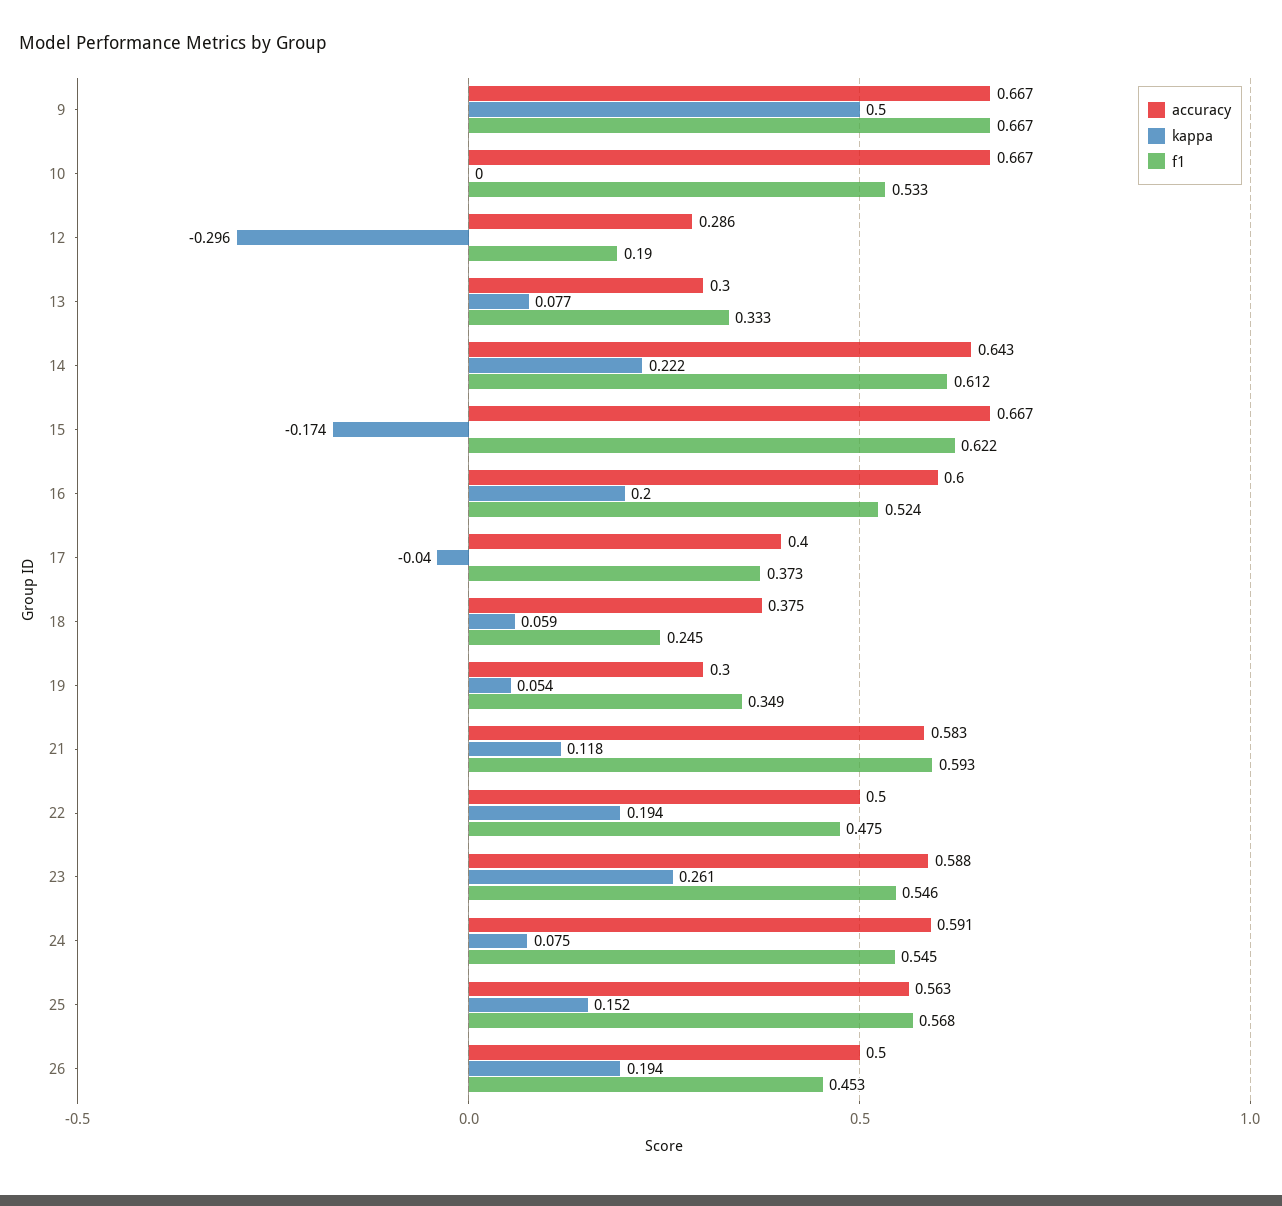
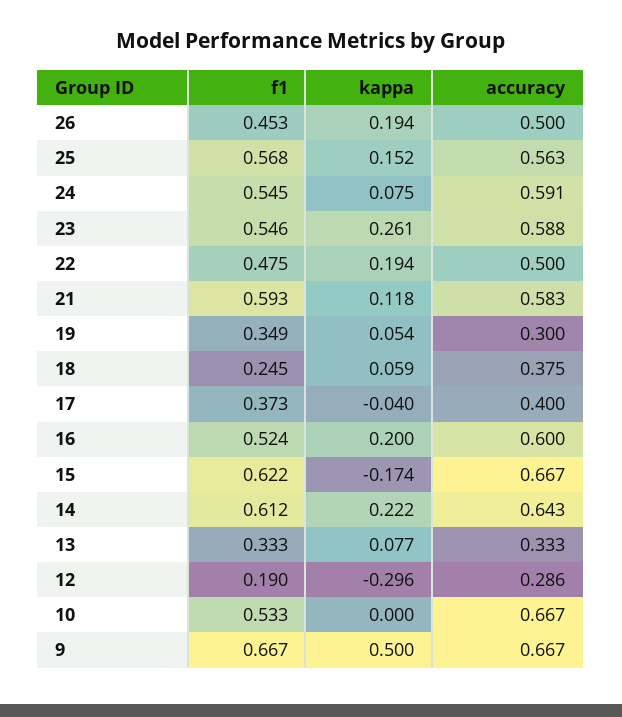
  {
    "accuracy": {
      "9": 0.667,
      "10": 0.667,
      "12": 0.286,
-     "13": 0.3,
+     "13": 0.333,
      "14": 0.643,
      "15": 0.667,
      "16": 0.6,
      "17": 0.4,
      "18": 0.375,
      "19": 0.3,
      "21": 0.583,
      "22": 0.5,
      "23": 0.588,
      "24": 0.591,
      "25": 0.563,
      "26": 0.5
    },
    "kappa": {
      "9": 0.5,
      "10": 0,
      "12": -0.296,
      "13": 0.077,
      "14": 0.222,
      "15": -0.174,
      "16": 0.2,
      "17": -0.04,
      "18": 0.059,
      "19": 0.054,
      "21": 0.118,
      "22": 0.194,
      "23": 0.261,
      "24": 0.075,
      "25": 0.152,
      "26": 0.194
    },
    "f1": {
      "9": 0.667,
      "10": 0.533,
      "12": 0.19,
      "13": 0.333,
      "14": 0.612,
      "15": 0.622,
      "16": 0.524,
      "17": 0.373,
      "18": 0.245,
      "19": 0.349,
      "21": 0.593,
      "22": 0.475,
      "23": 0.546,
      "24": 0.545,
      "25": 0.568,
      "26": 0.453
    }
  }

